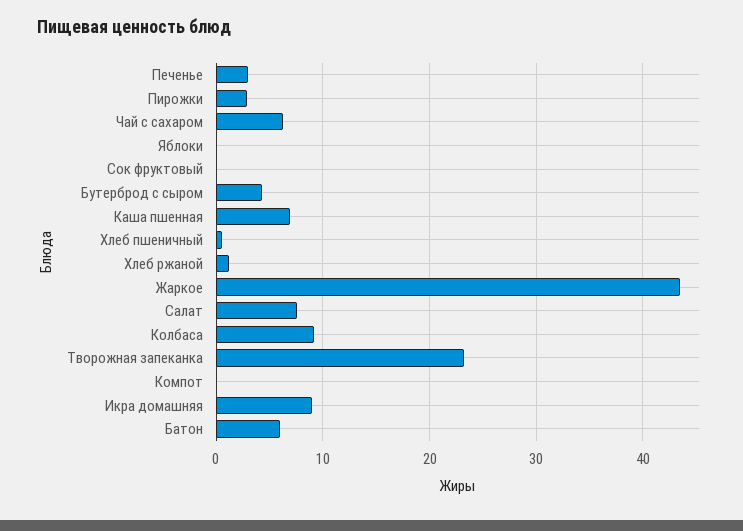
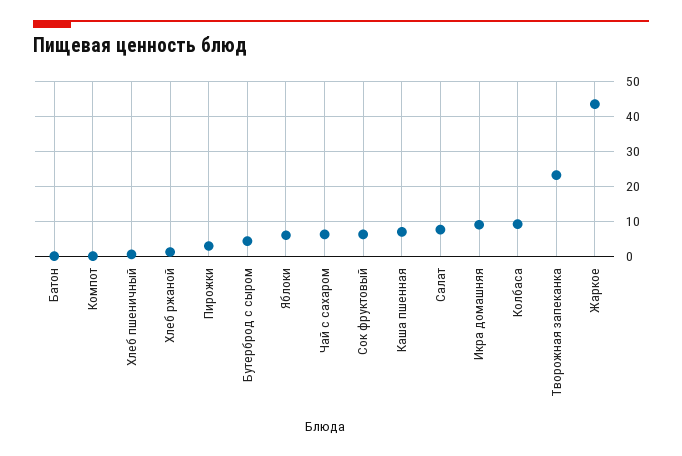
  {
-   "Печенье": 3,
    "Пирожки": 3,
    "Чай с сахаром": 6,
-   "Яблоки": 0,
+   "Яблоки": 6,
-   "Сок фруктовый": 0,
+   "Сок фруктовый": 6,
    "Бутерброд с сыром": 4,
    "Каша пшенная": 7,
    "Хлеб пшеничный": 1,
    "Хлеб ржаной": 1,
    "Жаркое": 44,
    "Салат": 8,
    "Колбаса": 9,
    "Творожная запеканка": 23,
    "Компот": 0,
    "Икра домашняя": 9,
-   "Батон": 6
+   "Батон": 0
  }

